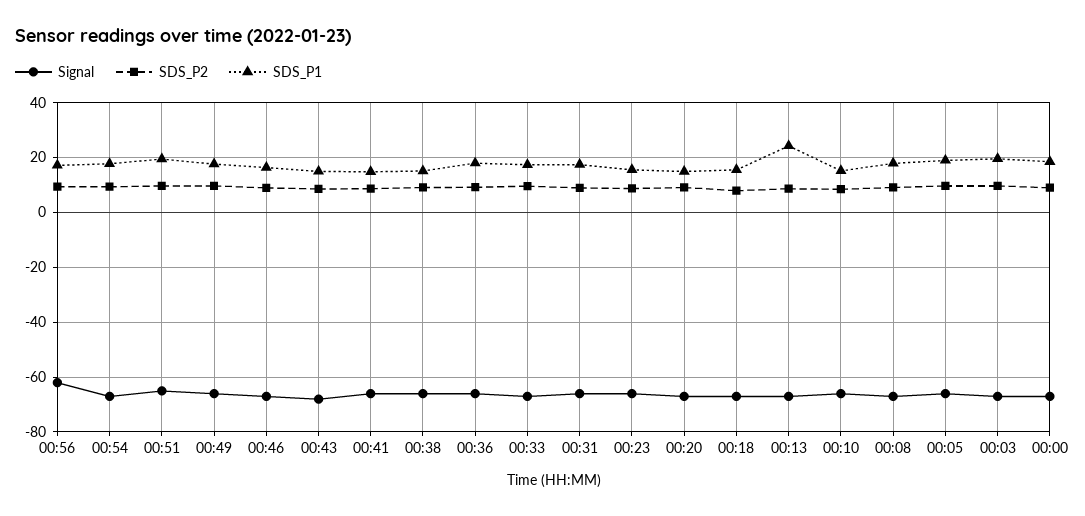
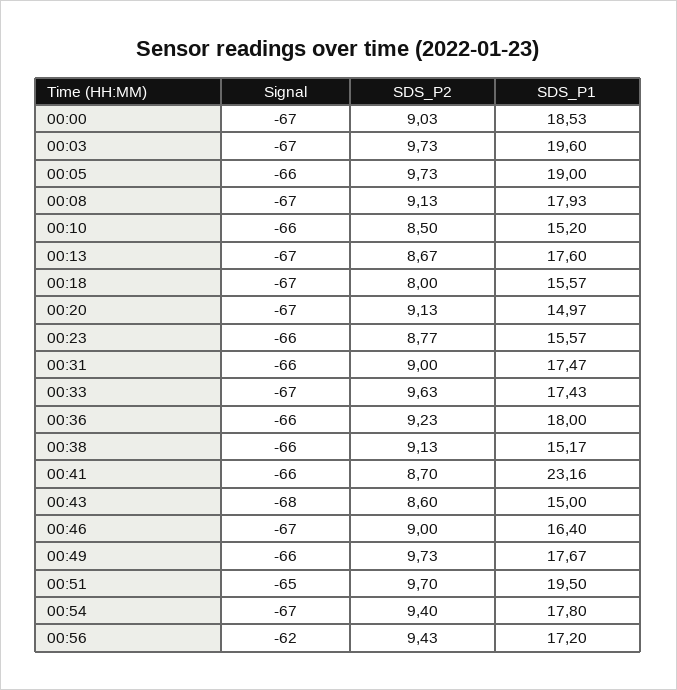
  {
    "Signal": {
      "00:56": -62,
      "00:54": -67,
      "00:51": -65,
      "00:49": -66,
      "00:46": -67,
      "00:43": -68,
      "00:41": -66,
      "00:38": -66,
      "00:36": -66,
      "00:33": -67,
      "00:31": -66,
      "00:23": -66,
      "00:20": -67,
      "00:18": -67,
      "00:13": -67,
      "00:10": -66,
      "00:08": -67,
      "00:05": -66,
      "00:03": -67,
      "00:00": -67
    },
    "SDS_P2": {
      "00:56": 9.43,
      "00:54": 9.4,
      "00:51": 9.7,
      "00:49": 9.73,
      "00:46": 9,
      "00:43": 8.6,
      "00:41": 8.7,
      "00:38": 9.13,
      "00:36": 9.23,
      "00:33": 9.63,
      "00:31": 9,
      "00:23": 8.77,
      "00:20": 9.13,
      "00:18": 8,
      "00:13": 8.67,
      "00:10": 8.5,
      "00:08": 9.13,
      "00:05": 9.73,
      "00:03": 9.73,
      "00:00": 9.03
    },
    "SDS_P1": {
      "00:56": 17.2,
      "00:54": 17.8,
      "00:51": 19.5,
      "00:49": 17.67,
      "00:46": 16.4,
      "00:43": 15,
-     "00:41": 15,
+     "00:41": 23.16,
      "00:38": 15.17,
      "00:36": 18,
      "00:33": 17.43,
      "00:31": 17.47,
      "00:23": 15.57,
      "00:20": 14.97,
      "00:18": 15.57,
-     "00:13": 25,
+     "00:13": 17.6,
      "00:10": 15.2,
      "00:08": 17.93,
      "00:05": 19,
      "00:03": 19.6,
      "00:00": 18.53
    }
  }

